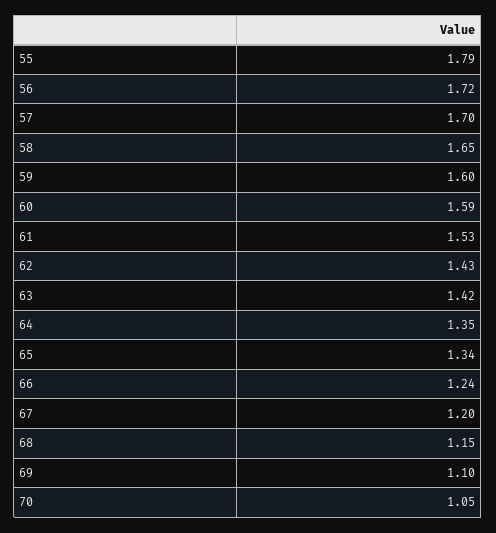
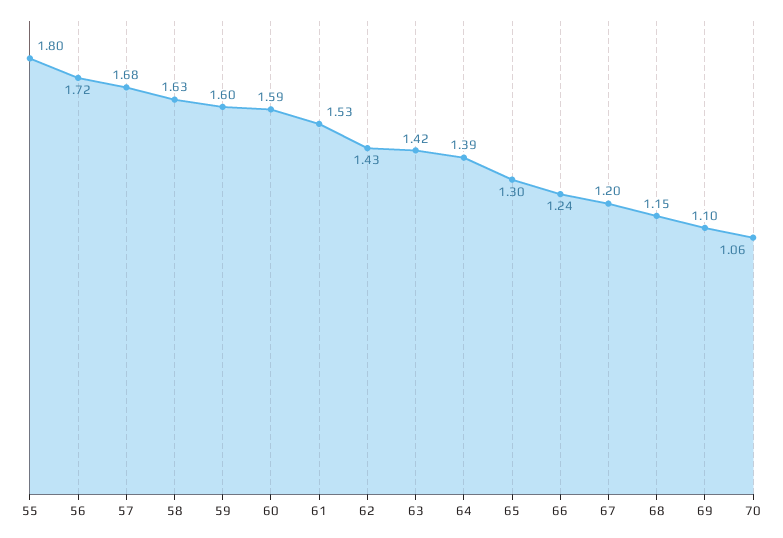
  {
-   "55": 1.79,
+   "55": 1.8,
    "56": 1.72,
-   "57": 1.7,
+   "57": 1.68,
-   "58": 1.65,
+   "58": 1.63,
    "59": 1.6,
    "60": 1.59,
    "61": 1.53,
    "62": 1.43,
    "63": 1.42,
-   "64": 1.35,
+   "64": 1.39,
-   "65": 1.34,
+   "65": 1.3,
    "66": 1.24,
    "67": 1.2,
    "68": 1.15,
    "69": 1.1,
-   "70": 1.05
+   "70": 1.06
  }

